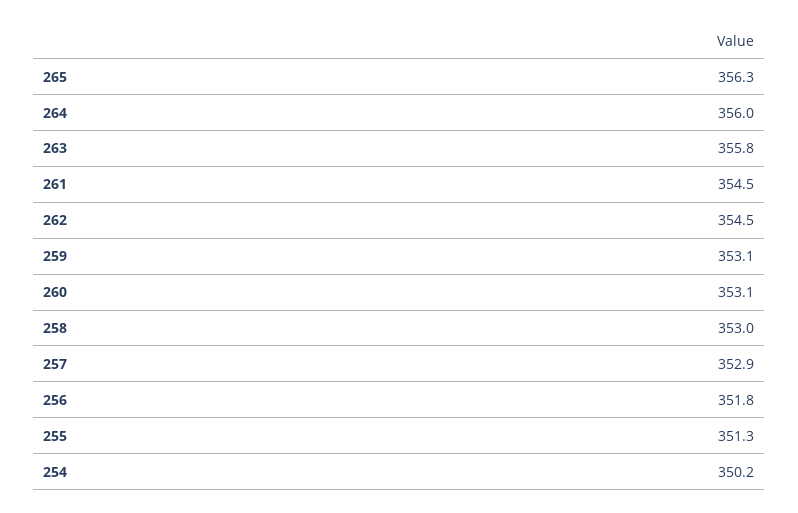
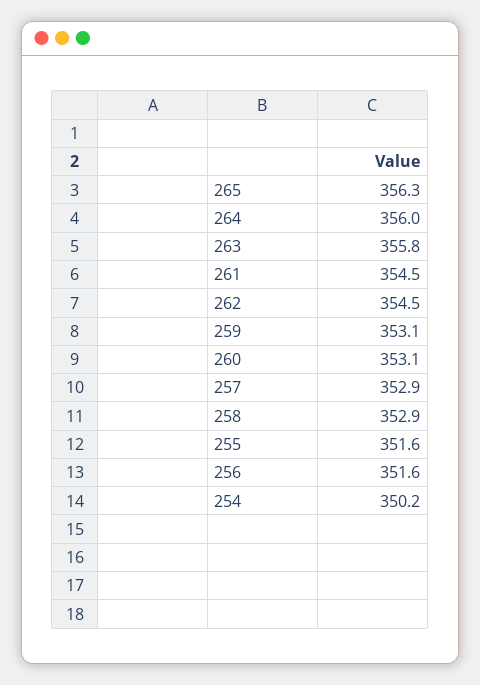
  {
    "265": 356.3,
    "264": 356,
    "263": 355.8,
    "261": 354.5,
    "262": 354.5,
    "259": 353.1,
    "260": 353.1,
-   "258": 353,
+   "258": 352.9,
    "257": 352.9,
-   "256": 351.8,
+   "256": 351.6,
-   "255": 351.3,
+   "255": 351.6,
    "254": 350.2
  }

